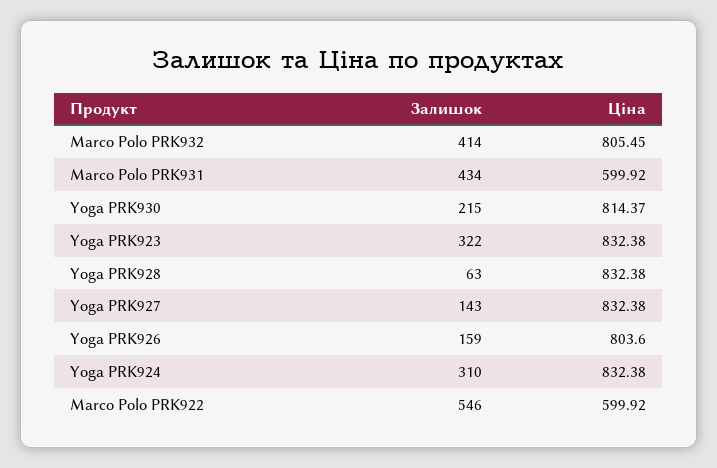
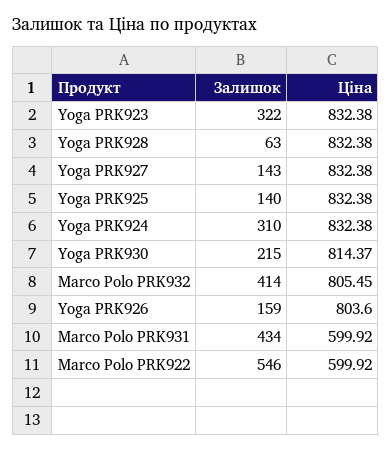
  {
    "Залишок": {
      "Marco Polo PRK932": 414,
      "Marco Polo PRK931": 434,
      "Yoga PRK930": 215,
      "Yoga PRK923": 322,
      "Yoga PRK928": 63,
      "Yoga PRK927": 143,
      "Yoga PRK926": 159,
      "Yoga PRK924": 310,
-     "Marco Polo PRK922": 546
+     "Marco Polo PRK922": 546,
+     "Yoga PRK925": 140
    },
    "Ціна": {
      "Marco Polo PRK932": 805.45,
      "Marco Polo PRK931": 599.92,
      "Yoga PRK930": 814.37,
      "Yoga PRK923": 832.38,
      "Yoga PRK928": 832.38,
      "Yoga PRK927": 832.38,
      "Yoga PRK926": 803.6,
      "Yoga PRK924": 832.38,
-     "Marco Polo PRK922": 599.92
+     "Marco Polo PRK922": 599.92,
+     "Yoga PRK925": 832.38
    }
  }

